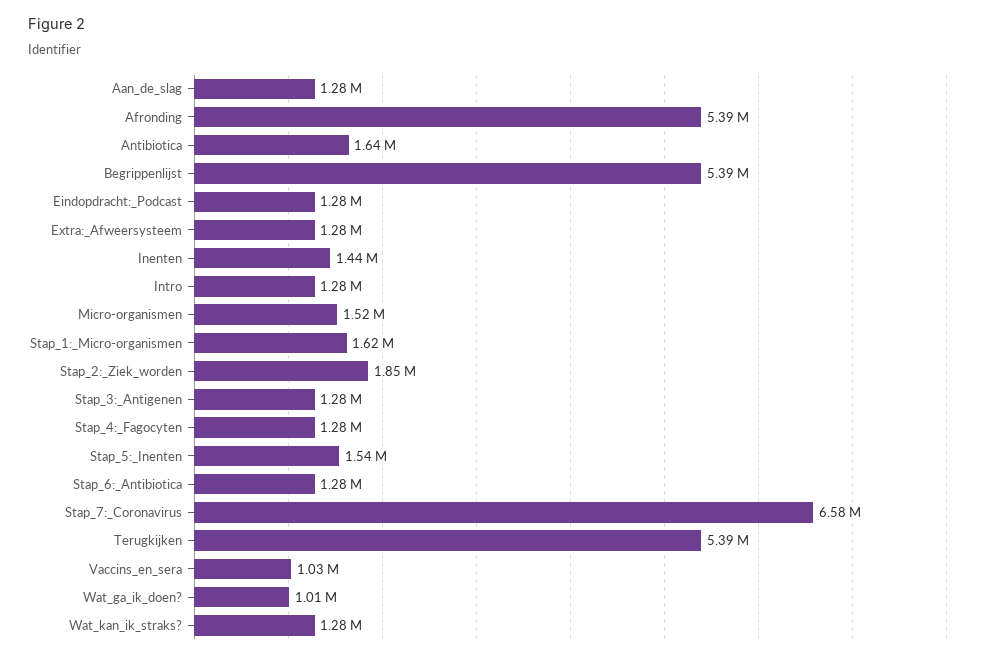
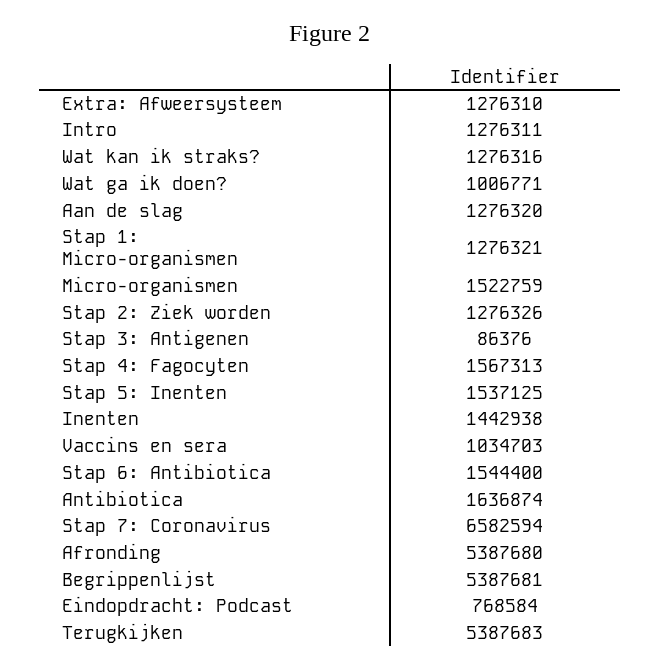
  {
    "Aan_de_slag": 1276320,
    "Afronding": 5387680,
    "Antibiotica": 1636874,
    "Begrippenlijst": 5387681,
-   "Eindopdracht:_Podcast": 1280000,
+   "Eindopdracht:_Podcast": 768584,
    "Extra:_Afweersysteem": 1276310,
    "Inenten": 1442938,
    "Intro": 1276311,
    "Micro-organismen": 1522759,
-   "Stap_1:_Micro-organismen": 1620000,
+   "Stap_1:_Micro-organismen": 1276321,
-   "Stap_2:_Ziek_worden": 1850000,
+   "Stap_2:_Ziek_worden": 1276326,
-   "Stap_3:_Antigenen": 1280000,
+   "Stap_3:_Antigenen": 86376,
-   "Stap_4:_Fagocyten": 1280000,
+   "Stap_4:_Fagocyten": 1567313,
    "Stap_5:_Inenten": 1537125,
-   "Stap_6:_Antibiotica": 1280000,
+   "Stap_6:_Antibiotica": 1544400,
    "Stap_7:_Coronavirus": 6582594,
    "Terugkijken": 5387683,
    "Vaccins_en_sera": 1034703,
    "Wat_ga_ik_doen?": 1006771,
    "Wat_kan_ik_straks?": 1276316
  }

